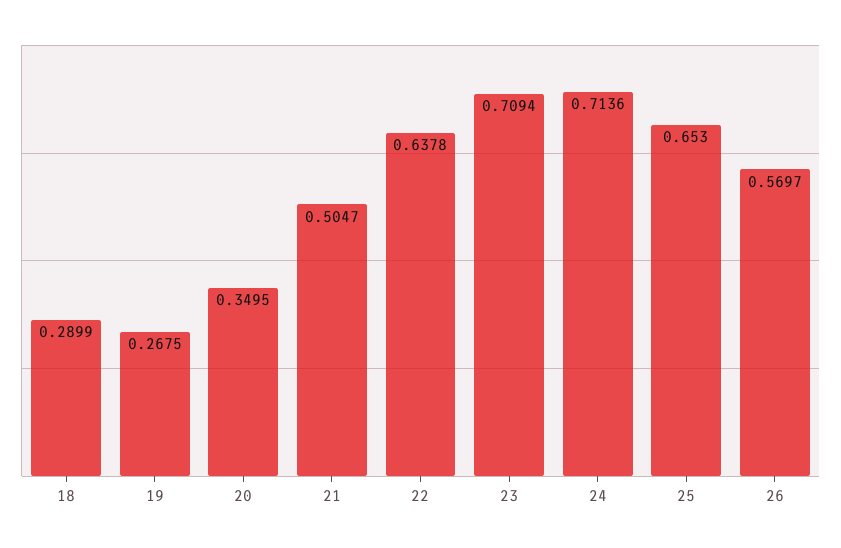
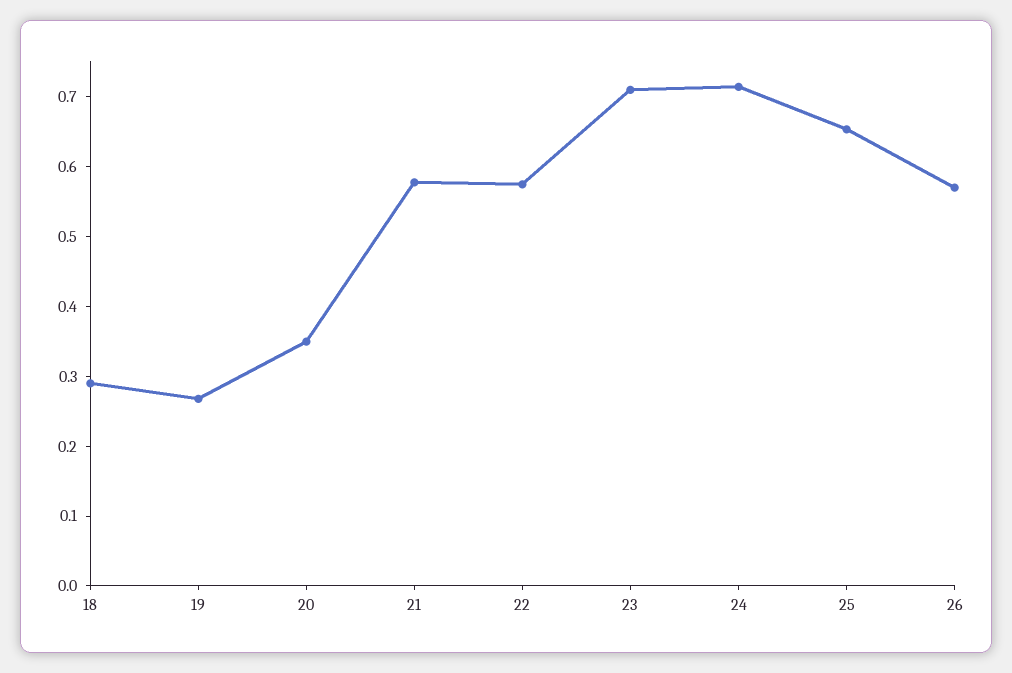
  {
    "18": 0.2899,
    "19": 0.2675,
    "20": 0.3495,
-   "21": 0.5047,
+   "21": 0.58,
-   "22": 0.6378,
+   "22": 0.58,
    "23": 0.7094,
    "24": 0.7136,
    "25": 0.653,
    "26": 0.5697
  }

